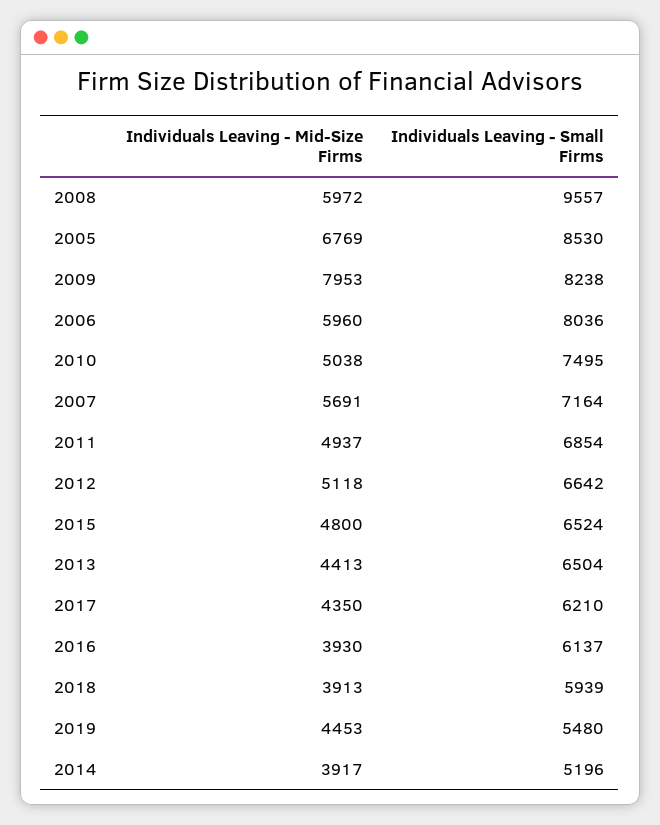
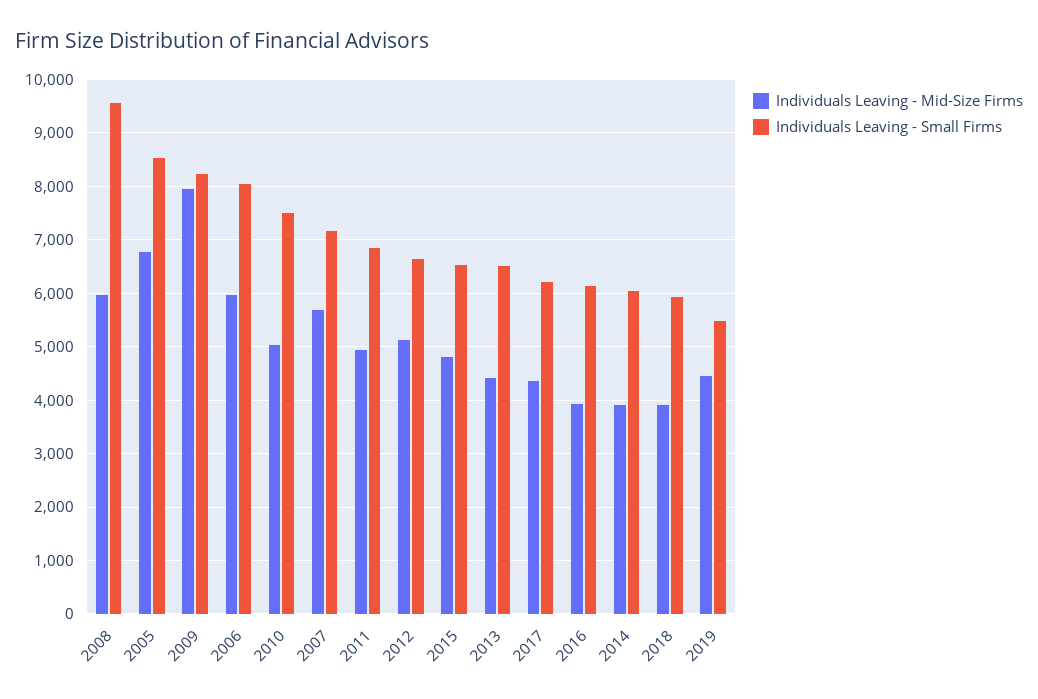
  {
    "Individuals Leaving - Mid-Size Firms": {
      "2008": 5972,
      "2005": 6769,
      "2009": 7953,
      "2006": 5960,
      "2010": 5038,
      "2007": 5691,
      "2011": 4937,
      "2012": 5118,
      "2015": 4800,
      "2013": 4413,
      "2017": 4350,
      "2016": 3930,
      "2018": 3913,
      "2019": 4453,
      "2014": 3917
    },
    "Individuals Leaving - Small Firms": {
      "2008": 9557,
      "2005": 8530,
      "2009": 8238,
      "2006": 8036,
      "2010": 7495,
      "2007": 7164,
      "2011": 6854,
      "2012": 6642,
      "2015": 6524,
      "2013": 6504,
      "2017": 6210,
      "2016": 6137,
      "2018": 5939,
      "2019": 5480,
-     "2014": 5196
+     "2014": 6000
    }
  }

